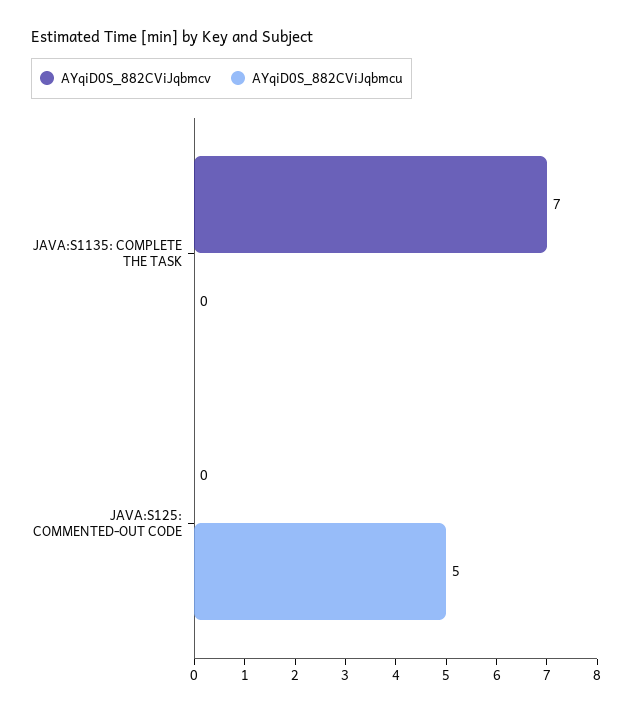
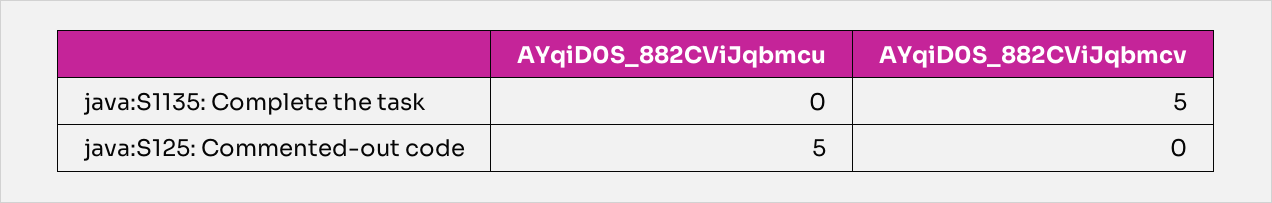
  {
    "AYqiD0S_882CViJqbmcv": {
-     "JAVA:S1135: COMPLETE THE TASK": 7,
+     "JAVA:S1135: COMPLETE THE TASK": 5,
      "JAVA:S125: COMMENTED-OUT CODE": 0
    },
    "AYqiD0S_882CViJqbmcu": {
      "JAVA:S1135: COMPLETE THE TASK": 0,
      "JAVA:S125: COMMENTED-OUT CODE": 5
    }
  }

